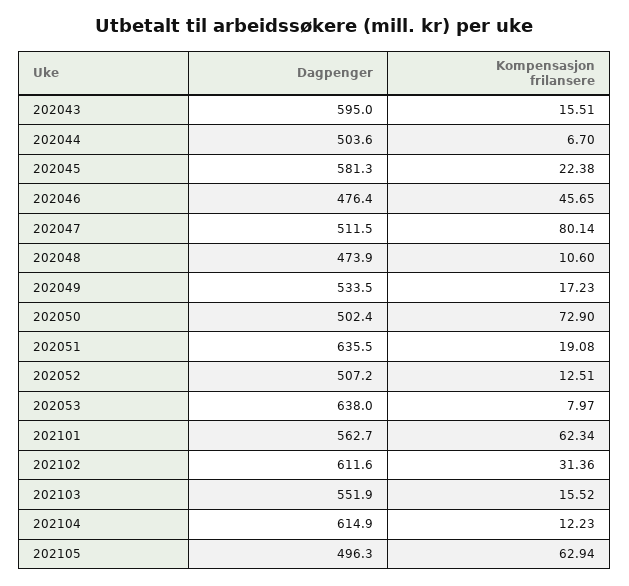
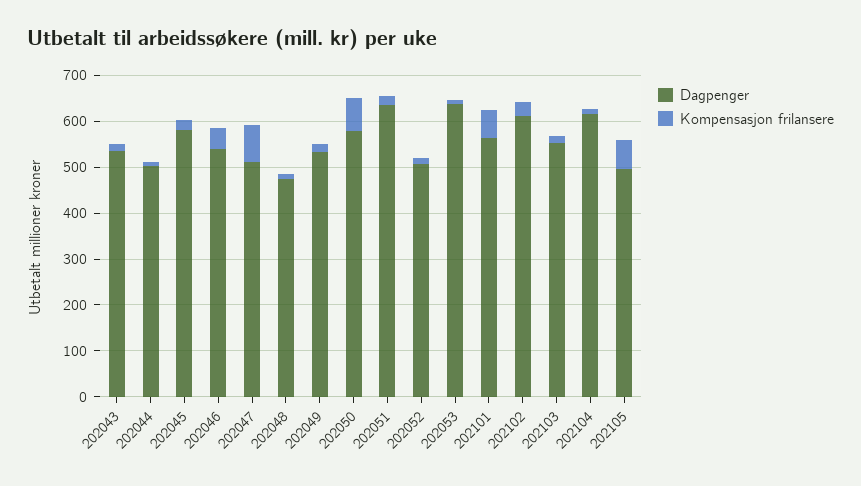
  {
    "Dagpenger": {
-     "202043": 595,
+     "202043": 540,
      "202044": 503.6,
      "202045": 581.3,
-     "202046": 476.4,
+     "202046": 540,
      "202047": 511.5,
      "202048": 473.9,
      "202049": 533.5,
-     "202050": 502.4,
+     "202050": 580,
      "202051": 635.5,
      "202052": 507.2,
      "202053": 638,
      "202101": 562.7,
      "202102": 611.6,
      "202103": 551.9,
      "202104": 614.9,
      "202105": 496.3
    },
    "Kompensasjon frilansere": {
      "202043": 15.51,
      "202044": 6.7,
      "202045": 22.38,
      "202046": 45.65,
      "202047": 80.14,
      "202048": 10.6,
      "202049": 17.23,
      "202050": 72.9,
      "202051": 19.08,
      "202052": 12.51,
      "202053": 7.97,
      "202101": 62.34,
      "202102": 31.36,
      "202103": 15.52,
      "202104": 12.23,
      "202105": 62.94
    }
  }

